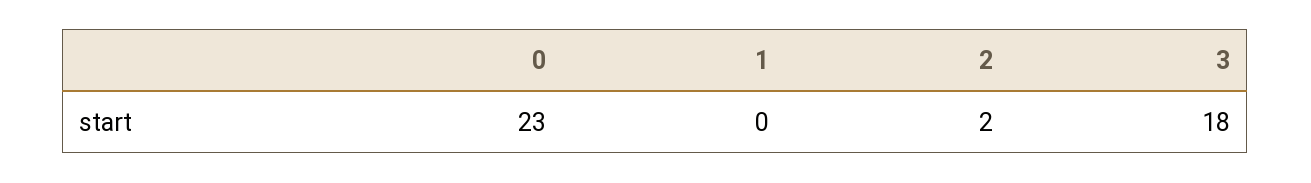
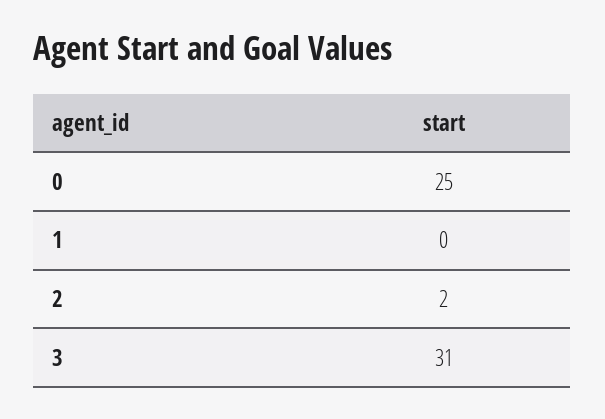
  {
-   "0": 23,
+   "0": 25,
    "1": 0,
    "2": 2,
-   "3": 18
+   "3": 31
  }

